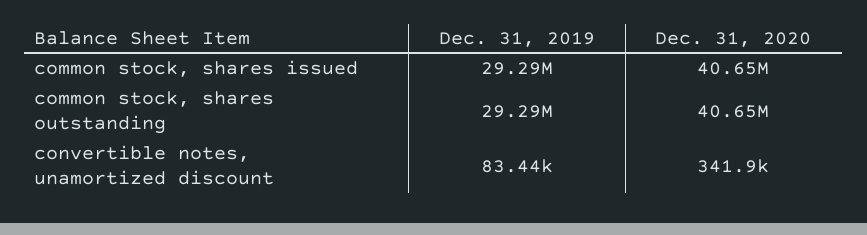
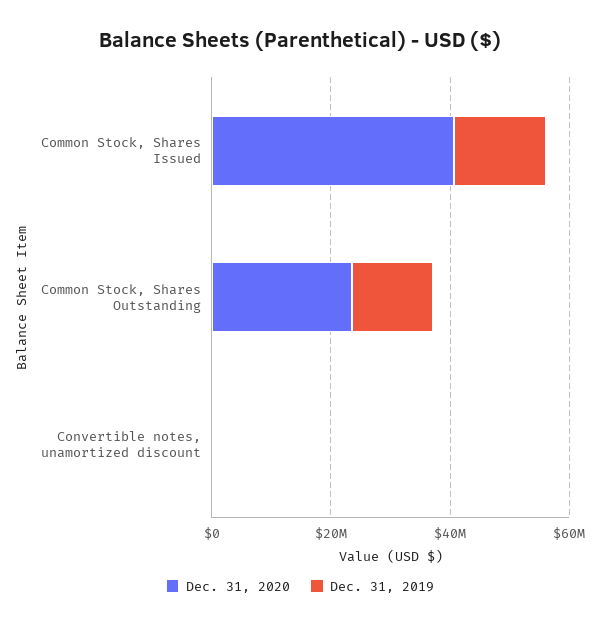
  {
    "Dec. 31, 2019": {
-     "common stock, shares issued": 29290000,
+     "common stock, shares issued": 15000000,
-     "common stock, shares outstanding": 29290000,
+     "common stock, shares outstanding": 15000000,
      "convertible notes, unamortized discount": 83440
    },
    "Dec. 31, 2020": {
      "common stock, shares issued": 40650000,
-     "common stock, shares outstanding": 40650000,
+     "common stock, shares outstanding": 25000000,
      "convertible notes, unamortized discount": 341900
    }
  }

